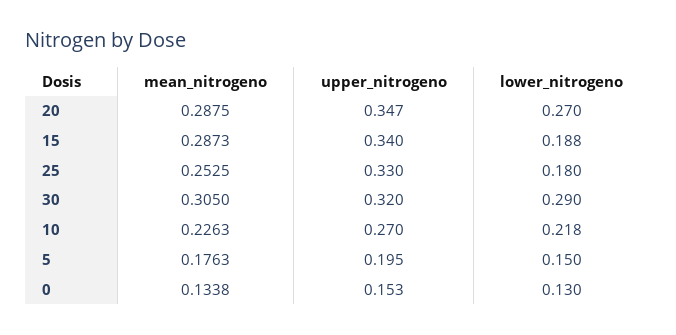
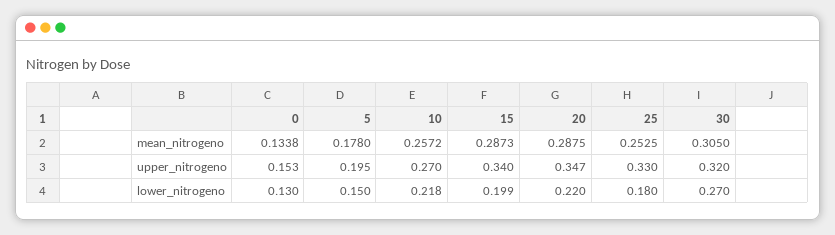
  {
    "mean_nitrogeno": {
      "20": 0.2875,
      "15": 0.2873,
      "25": 0.2525,
      "30": 0.305,
-     "10": 0.2263,
+     "10": 0.2572,
-     "5": 0.1763,
+     "5": 0.178,
      "0": 0.1338
    },
    "upper_nitrogeno": {
      "20": 0.347,
      "15": 0.34,
      "25": 0.33,
      "30": 0.32,
      "10": 0.27,
      "5": 0.195,
      "0": 0.153
    },
    "lower_nitrogeno": {
-     "20": 0.27,
+     "20": 0.22,
-     "15": 0.188,
+     "15": 0.199,
      "25": 0.18,
-     "30": 0.29,
+     "30": 0.27,
      "10": 0.218,
      "5": 0.15,
      "0": 0.13
    }
  }

